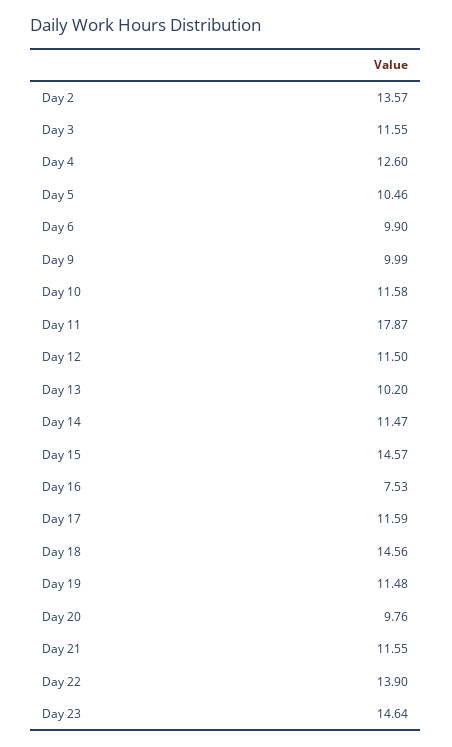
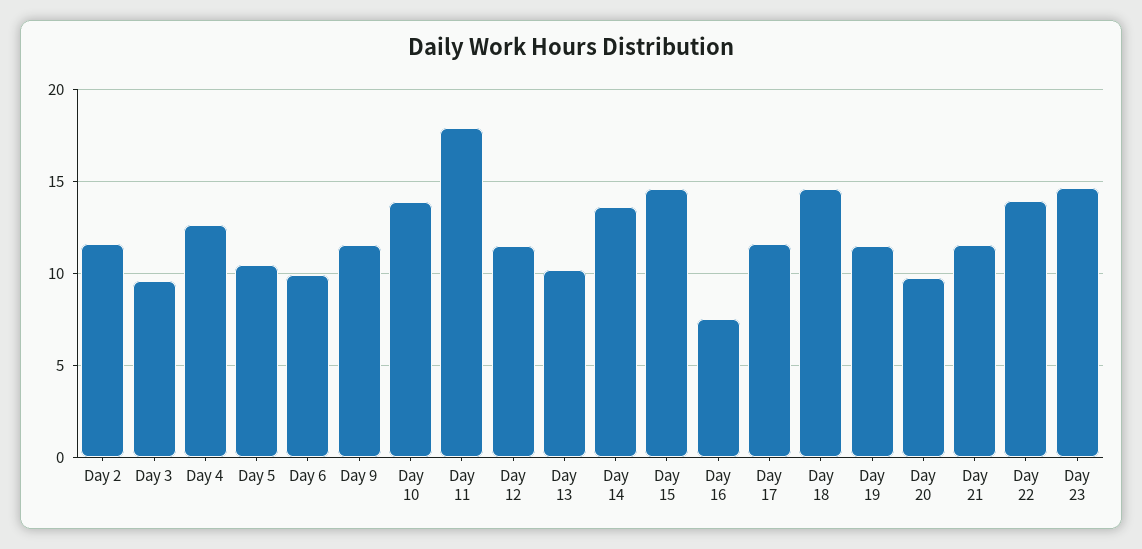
  {
-   "Day 2": 13.57,
+   "Day 2": 11.5,
-   "Day 3": 11.55,
+   "Day 3": 9.5,
    "Day 4": 12.6,
    "Day 5": 10.46,
    "Day 6": 9.9,
-   "Day 9": 9.99,
+   "Day 9": 11.5,
-   "Day 10": 11.58,
+   "Day 10": 14,
    "Day 11": 17.87,
    "Day 12": 11.5,
    "Day 13": 10.2,
-   "Day 14": 11.47,
+   "Day 14": 13.5,
    "Day 15": 14.57,
    "Day 16": 7.53,
    "Day 17": 11.59,
    "Day 18": 14.56,
    "Day 19": 11.48,
    "Day 20": 9.76,
    "Day 21": 11.55,
    "Day 22": 13.9,
    "Day 23": 14.64
  }

